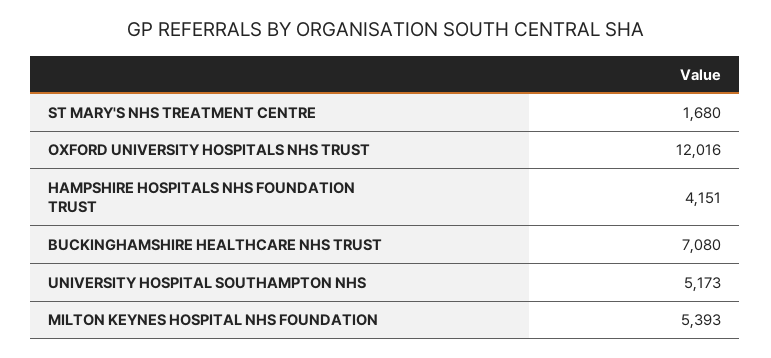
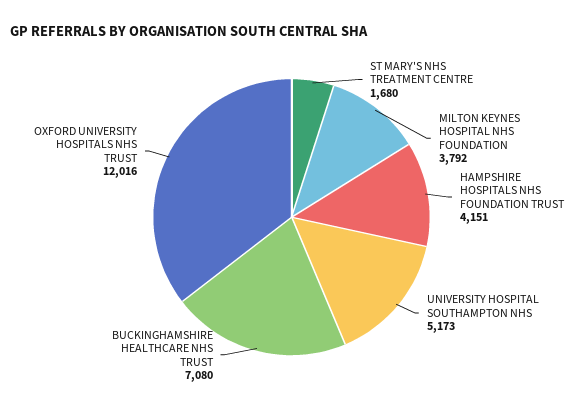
  {
    "ST MARY'S NHS TREATMENT CENTRE": 1680,
    "OXFORD UNIVERSITY HOSPITALS NHS TRUST": 12016,
    "HAMPSHIRE HOSPITALS NHS FOUNDATION TRUST": 4151,
    "BUCKINGHAMSHIRE HEALTHCARE NHS TRUST": 7080,
    "UNIVERSITY HOSPITAL SOUTHAMPTON NHS": 5173,
-   "MILTON KEYNES HOSPITAL NHS FOUNDATION": 5393
+   "MILTON KEYNES HOSPITAL NHS FOUNDATION": 3792
  }

